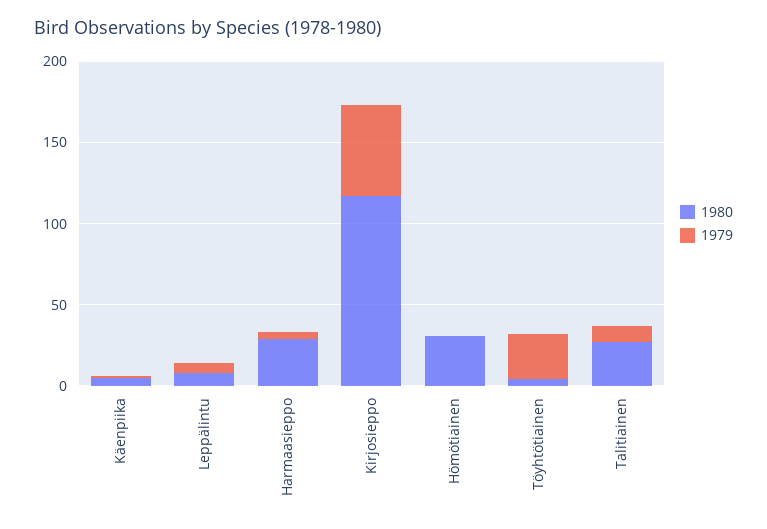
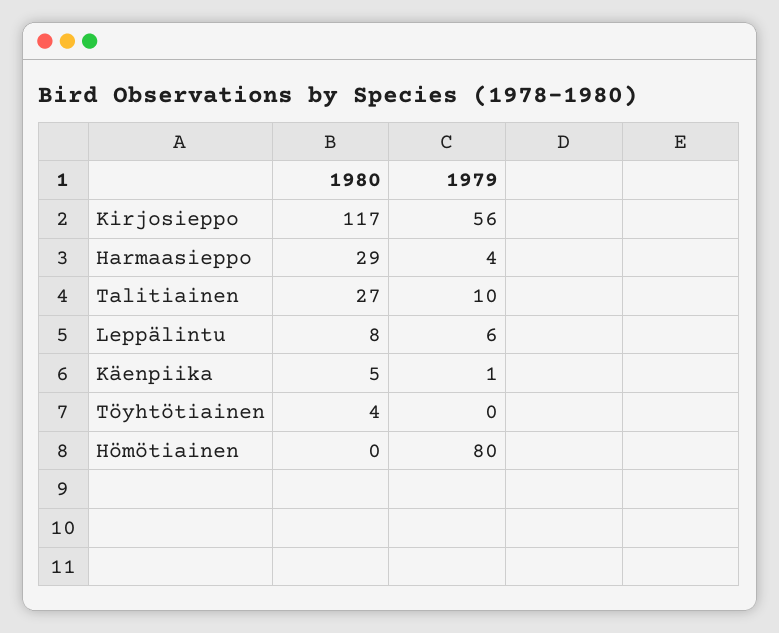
  {
    "1980": {
      "Käenpiika": 5,
      "Leppälintu": 8,
      "Harmaasieppo": 29,
      "Kirjosieppo": 117,
-     "Hömötiainen": 30,
+     "Hömötiainen": 0,
      "Töyhtötiainen": 4,
      "Talitiainen": 27
    },
    "1979": {
      "Käenpiika": 1,
      "Leppälintu": 6,
      "Harmaasieppo": 4,
      "Kirjosieppo": 56,
-     "Hömötiainen": 0,
+     "Hömötiainen": 80,
-     "Töyhtötiainen": 30,
+     "Töyhtötiainen": 0,
      "Talitiainen": 10
    }
  }

